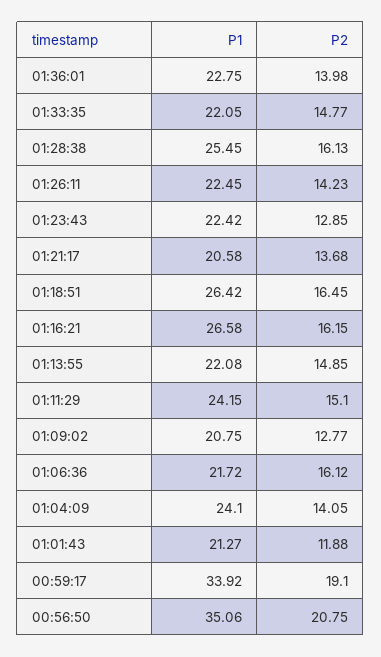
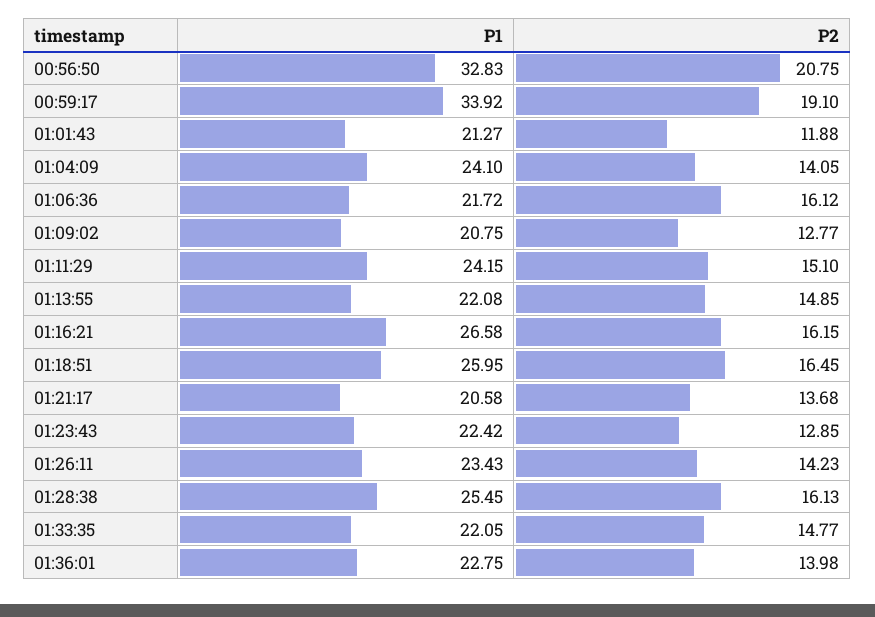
  {
    "P1": {
      "01:36:01": 22.75,
      "01:33:35": 22.05,
      "01:28:38": 25.45,
-     "01:26:11": 22.45,
+     "01:26:11": 23.43,
      "01:23:43": 22.42,
      "01:21:17": 20.58,
-     "01:18:51": 26.42,
+     "01:18:51": 25.95,
      "01:16:21": 26.58,
      "01:13:55": 22.08,
      "01:11:29": 24.15,
      "01:09:02": 20.75,
      "01:06:36": 21.72,
      "01:04:09": 24.1,
      "01:01:43": 21.27,
      "00:59:17": 33.92,
-     "00:56:50": 35.06
+     "00:56:50": 32.83
    },
    "P2": {
      "01:36:01": 13.98,
      "01:33:35": 14.77,
      "01:28:38": 16.13,
      "01:26:11": 14.23,
      "01:23:43": 12.85,
      "01:21:17": 13.68,
      "01:18:51": 16.45,
      "01:16:21": 16.15,
      "01:13:55": 14.85,
      "01:11:29": 15.1,
      "01:09:02": 12.77,
      "01:06:36": 16.12,
      "01:04:09": 14.05,
      "01:01:43": 11.88,
      "00:59:17": 19.1,
      "00:56:50": 20.75
    }
  }

